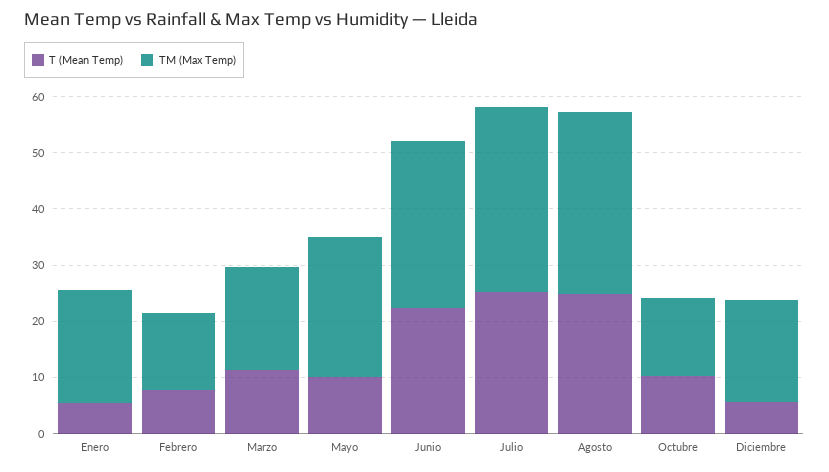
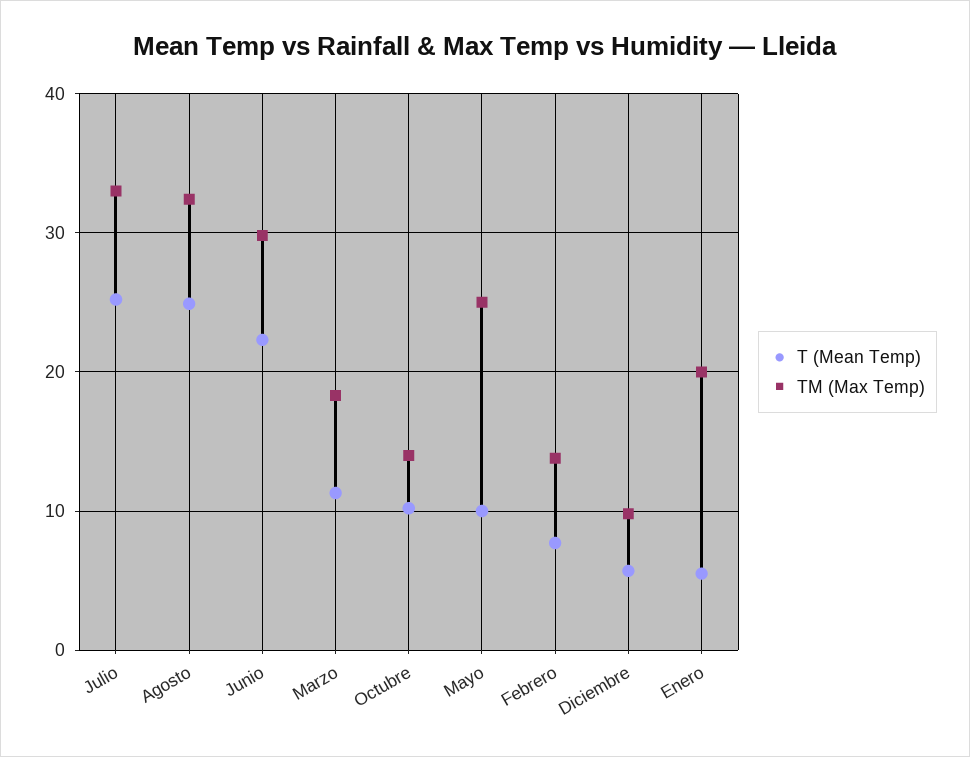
  {
    "T (Mean Temp)": {
      "Enero": 6,
      "Febrero": 8,
      "Marzo": 11,
      "Mayo": 10,
      "Junio": 22,
      "Julio": 25,
      "Agosto": 25,
      "Octubre": 10,
      "Diciembre": 6
    },
    "TM (Max Temp)": {
      "Enero": 20,
      "Febrero": 14,
      "Marzo": 18,
      "Mayo": 25,
      "Junio": 30,
      "Julio": 33,
      "Agosto": 32,
      "Octubre": 14,
-     "Diciembre": 18
+     "Diciembre": 10
    }
  }

